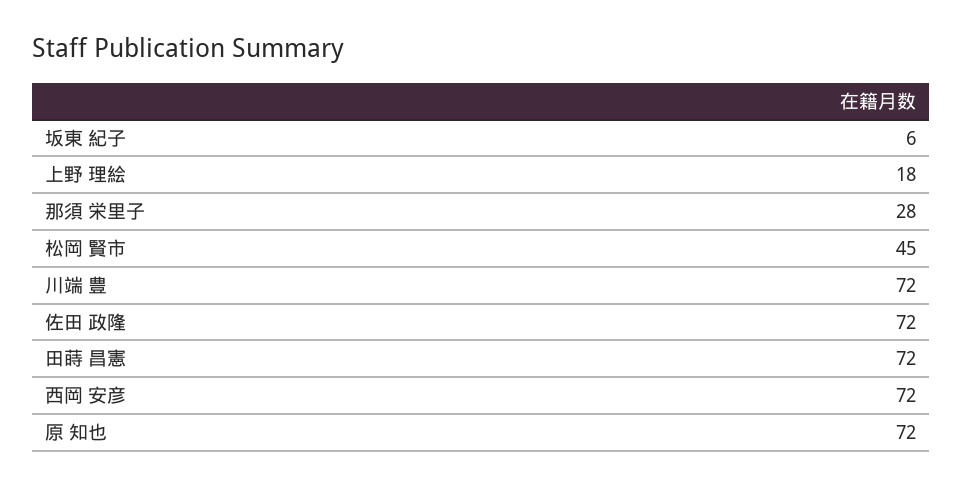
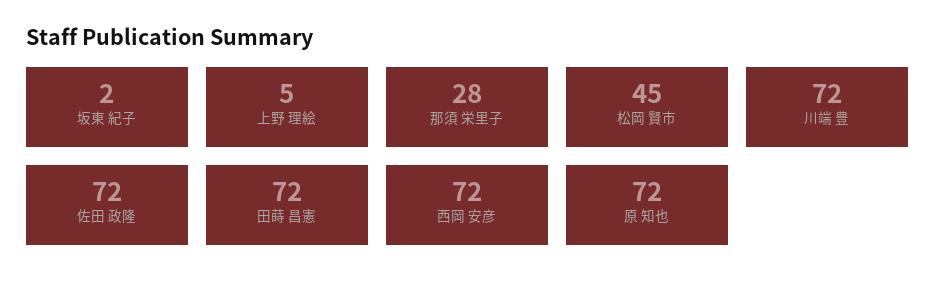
  {
-   "坂東 紀子": 6,
+   "坂東 紀子": 2,
-   "上野 理絵": 18,
+   "上野 理絵": 5,
    "那須 栄里子": 28,
    "松岡 賢市": 45,
    "川端 豊": 72,
    "佐田 政隆": 72,
    "田蒔 昌憲": 72,
    "西岡 安彦": 72,
    "原 知也": 72
  }

